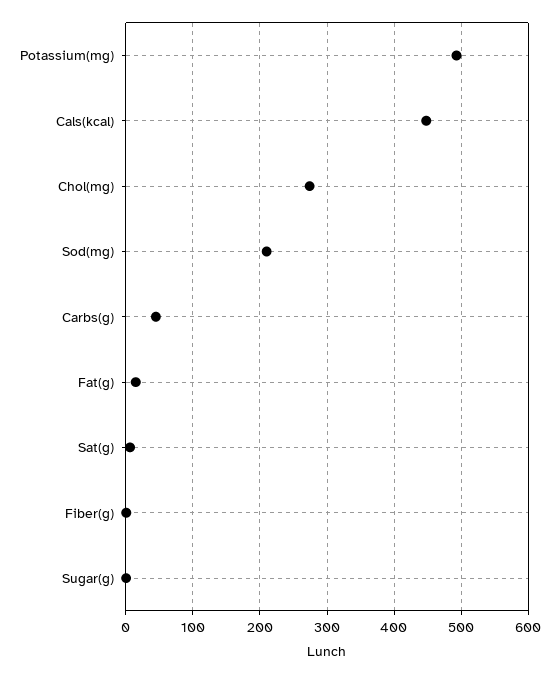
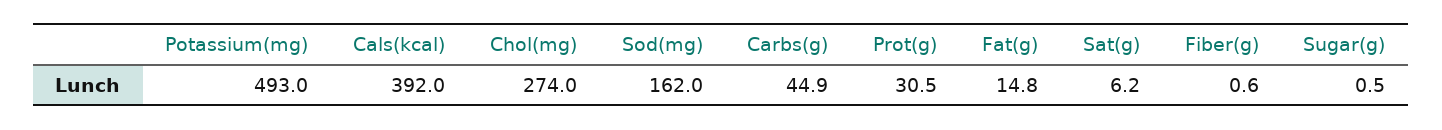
  {
    "Potassium(mg)": 493,
-   "Cals(kcal)": 450,
+   "Cals(kcal)": 392,
    "Chol(mg)": 274,
-   "Sod(mg)": 210,
+   "Sod(mg)": 162,
    "Carbs(g)": 44.9,
    "Fat(g)": 14.8,
    "Sat(g)": 6.2,
    "Fiber(g)": 0.6,
-   "Sugar(g)": 0.5
+   "Sugar(g)": 0.5,
+   "Prot(g)": 30.5
  }

